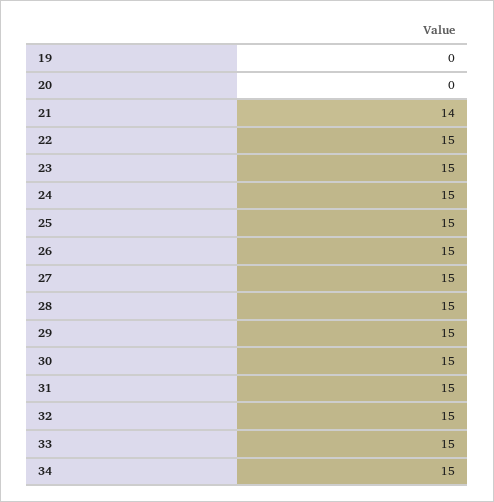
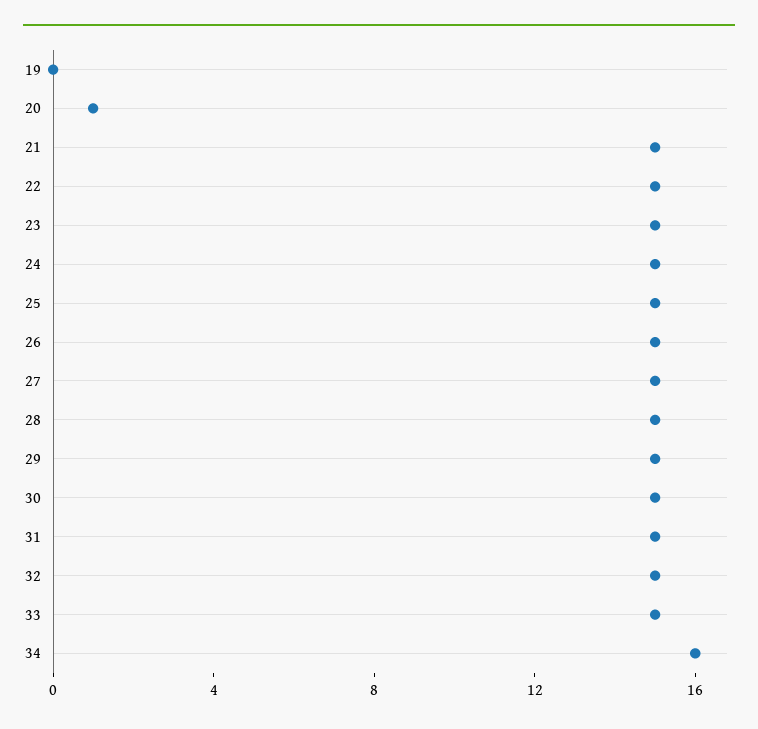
  {
    "19": 0,
-   "20": 0,
+   "20": 1,
-   "21": 14,
+   "21": 15,
    "22": 15,
    "23": 15,
    "24": 15,
    "25": 15,
    "26": 15,
    "27": 15,
    "28": 15,
    "29": 15,
    "30": 15,
    "31": 15,
    "32": 15,
    "33": 15,
-   "34": 15
+   "34": 16
  }

